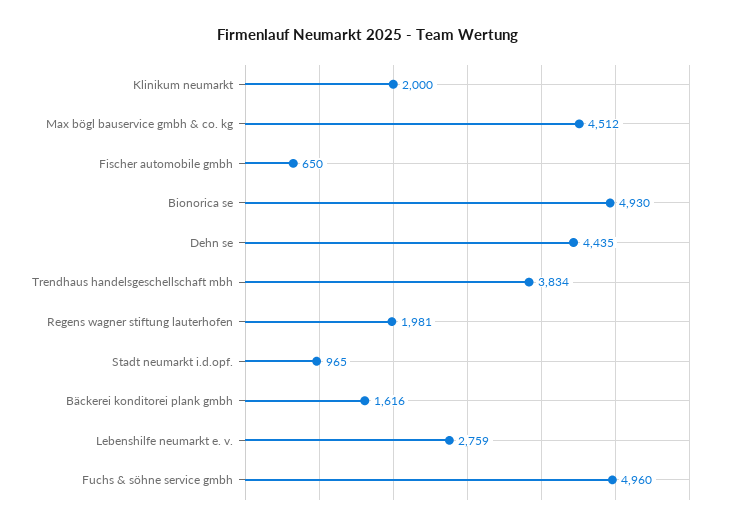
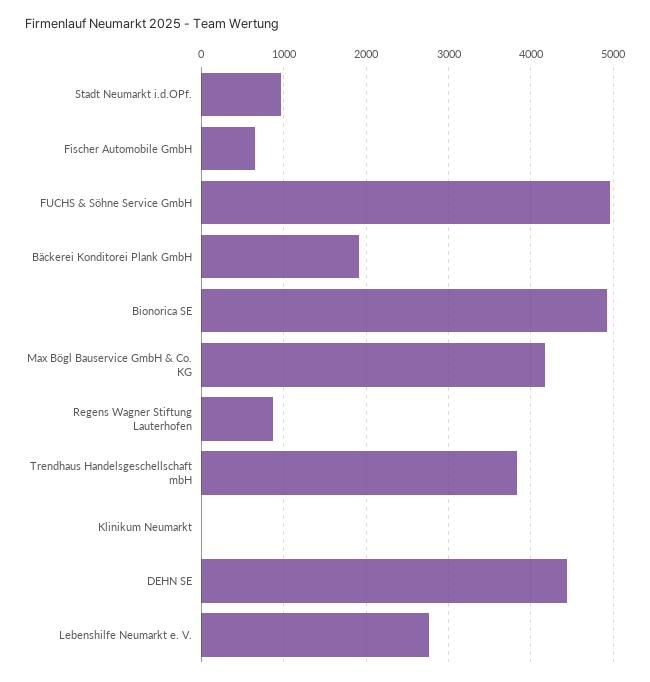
  {
-   "Klinikum neumarkt": 2000,
+   "Klinikum neumarkt": 0,
-   "Max bögl bauservice gmbh & co. kg": 4512,
+   "Max bögl bauservice gmbh & co. kg": 4200,
    "Fischer automobile gmbh": 650,
    "Bionorica se": 4930,
    "Dehn se": 4435,
    "Trendhaus handelsgeschellschaft mbh": 3834,
-   "Regens wagner stiftung lauterhofen": 1981,
+   "Regens wagner stiftung lauterhofen": 900,
    "Stadt neumarkt i.d.opf.": 965,
-   "Bäckerei konditorei plank gmbh": 1616,
+   "Bäckerei konditorei plank gmbh": 1900,
    "Lebenshilfe neumarkt e. v.": 2759,
    "Fuchs & söhne service gmbh": 4960
  }

